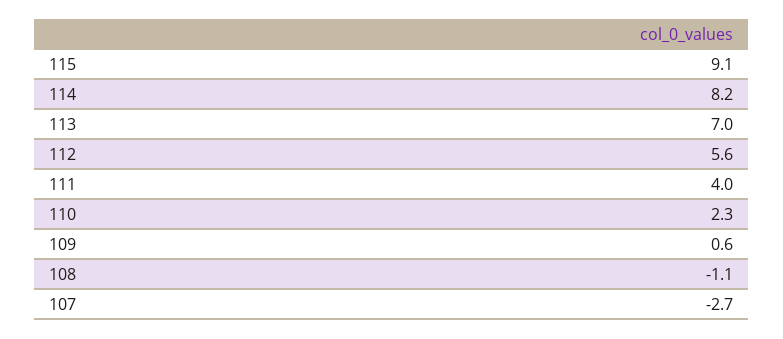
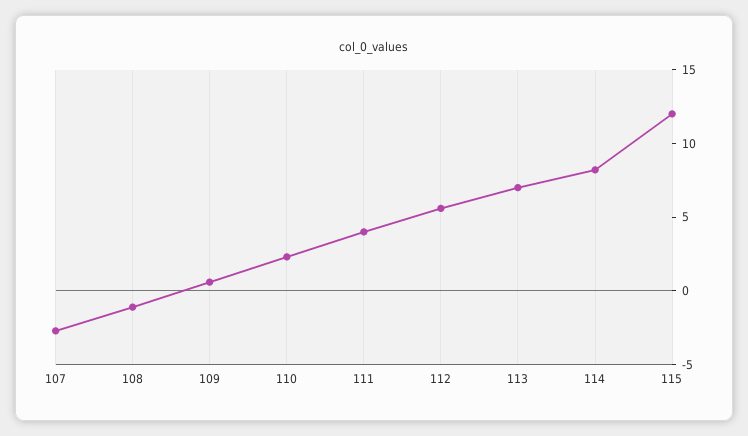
  {
-   "115": 9.1,
+   "115": 12,
    "114": 8.2,
    "113": 7,
    "112": 5.6,
    "111": 4,
    "110": 2.3,
    "109": 0.6,
    "108": -1.1,
    "107": -2.7
  }

